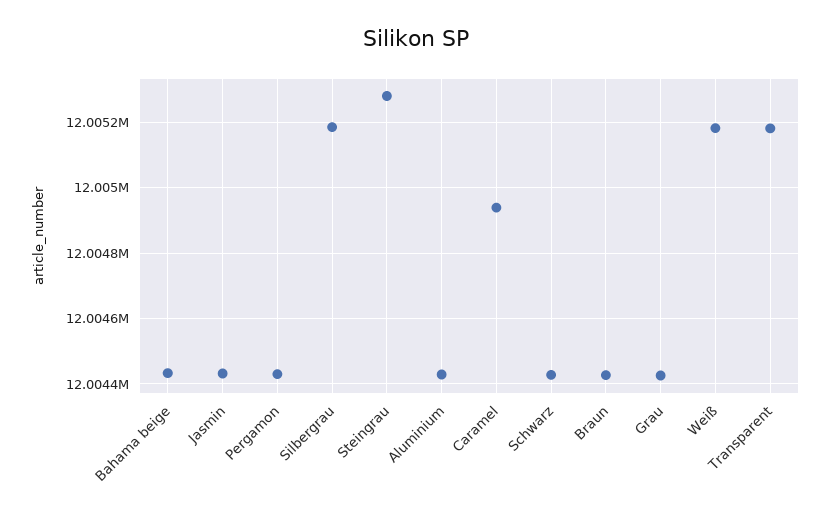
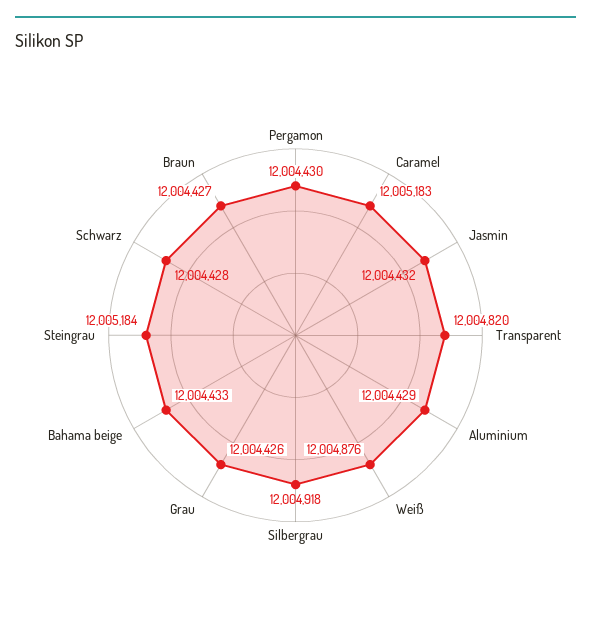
  {
    "Bahama beige": 12004433,
    "Jasmin": 12004432,
    "Pergamon": 12004430,
-   "Silbergrau": 12005180,
+   "Silbergrau": 12004918,
-   "Steingrau": 12005280,
+   "Steingrau": 12005184,
    "Aluminium": 12004429,
-   "Caramel": 12004940,
+   "Caramel": 12005183,
    "Schwarz": 12004428,
    "Braun": 12004427,
    "Grau": 12004426,
-   "Weiß": 12005180,
+   "Weiß": 12004876,
-   "Transparent": 12005180
+   "Transparent": 12004820
  }

